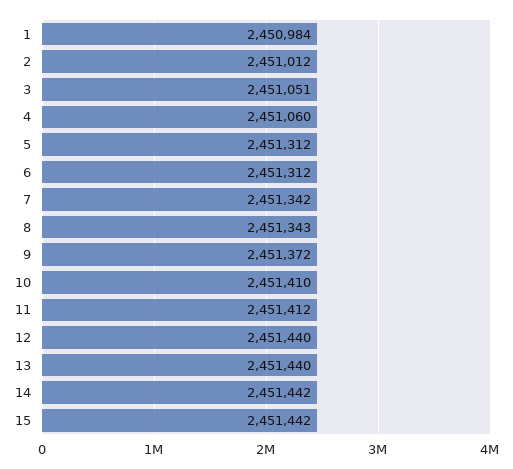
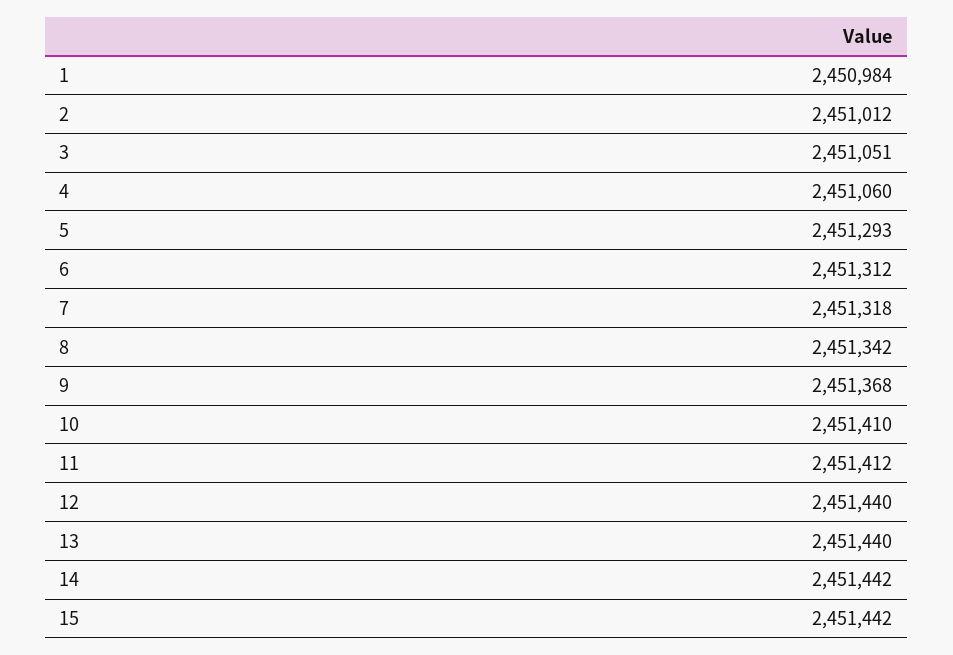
  {
    "1": 2450984,
    "2": 2451012,
    "3": 2451051,
    "4": 2451060,
-   "5": 2451312,
+   "5": 2451293,
    "6": 2451312,
-   "7": 2451342,
+   "7": 2451318,
-   "8": 2451343,
+   "8": 2451342,
-   "9": 2451372,
+   "9": 2451368,
    "10": 2451410,
    "11": 2451412,
    "12": 2451440,
    "13": 2451440,
    "14": 2451442,
    "15": 2451442
  }

